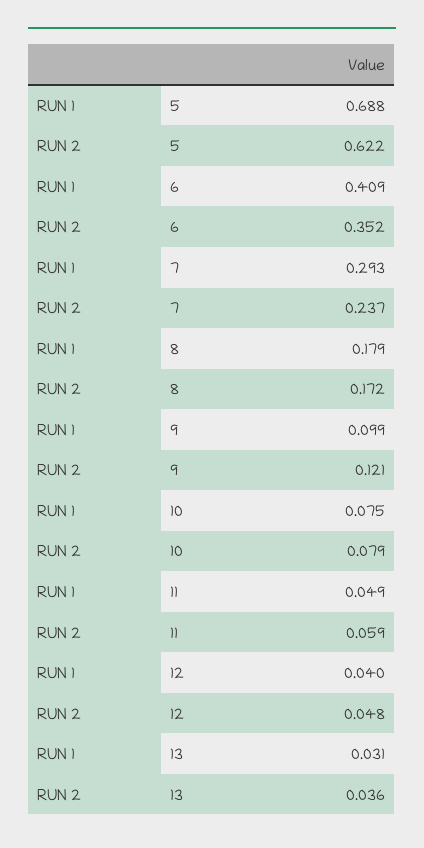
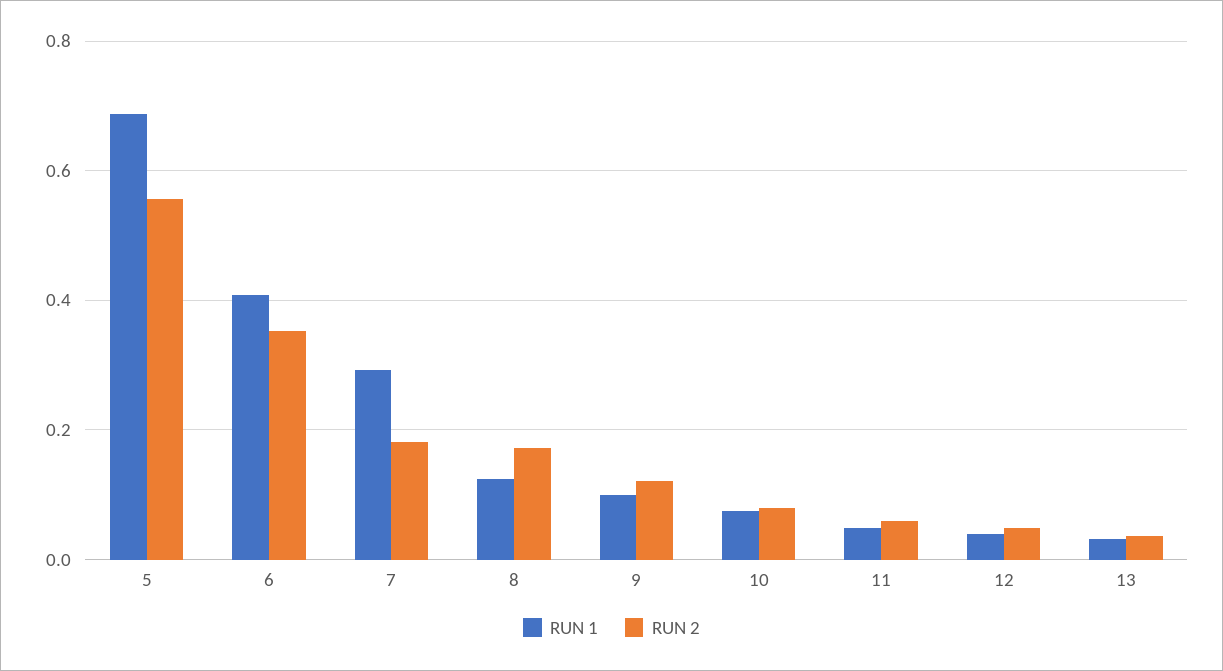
  {
    "RUN 1": {
      "5": 0.688,
      "6": 0.409,
      "7": 0.293,
-     "8": 0.179,
+     "8": 0.12,
      "9": 0.099,
      "10": 0.075,
      "11": 0.049,
      "12": 0.04,
      "13": 0.031
    },
    "RUN 2": {
-     "5": 0.622,
+     "5": 0.56,
      "6": 0.352,
-     "7": 0.237,
+     "7": 0.18,
      "8": 0.172,
      "9": 0.121,
      "10": 0.079,
      "11": 0.059,
      "12": 0.048,
      "13": 0.036
    }
  }

